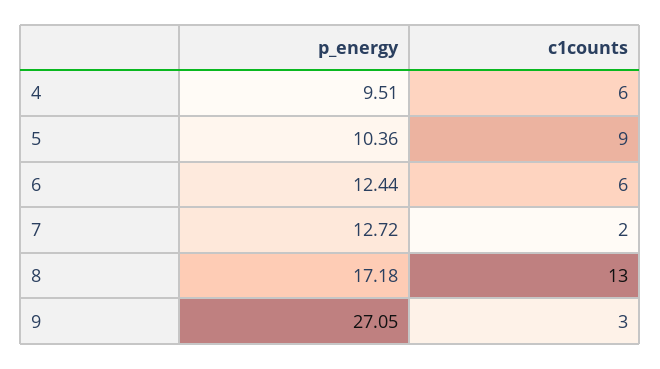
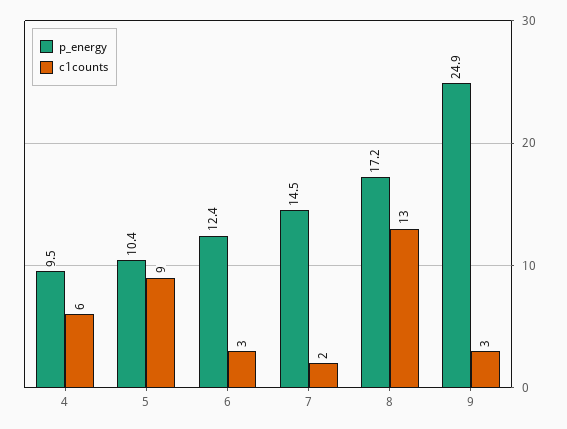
  {
    "p_energy": {
      "4": 9.51,
      "5": 10.36,
      "6": 12.44,
-     "7": 12.72,
+     "7": 14.5,
      "8": 17.18,
-     "9": 27.05
+     "9": 24.9
    },
    "c1counts": {
      "4": 6,
      "5": 9,
-     "6": 6,
+     "6": 3,
      "7": 2,
      "8": 13,
      "9": 3
    }
  }

